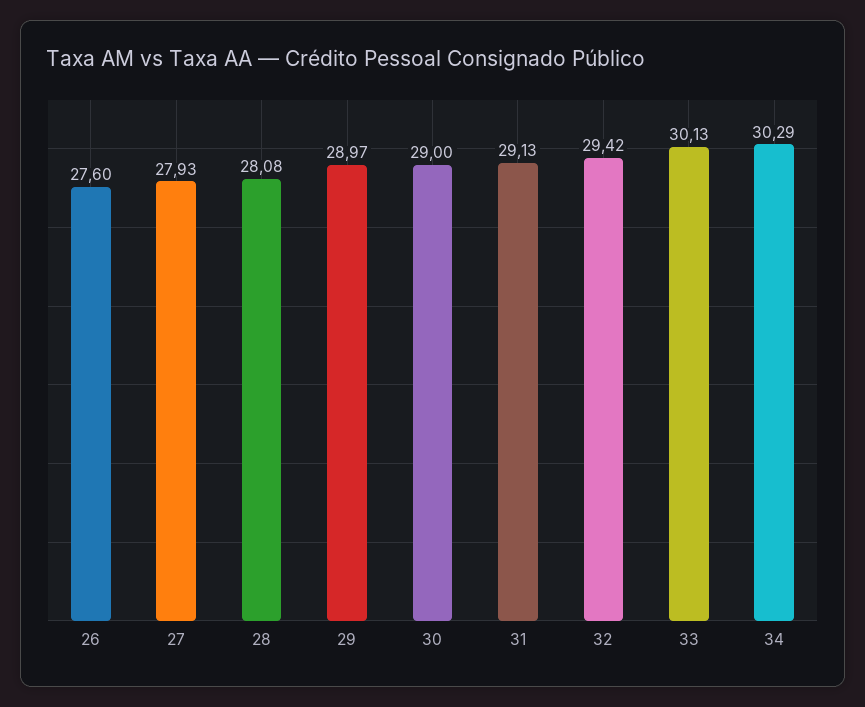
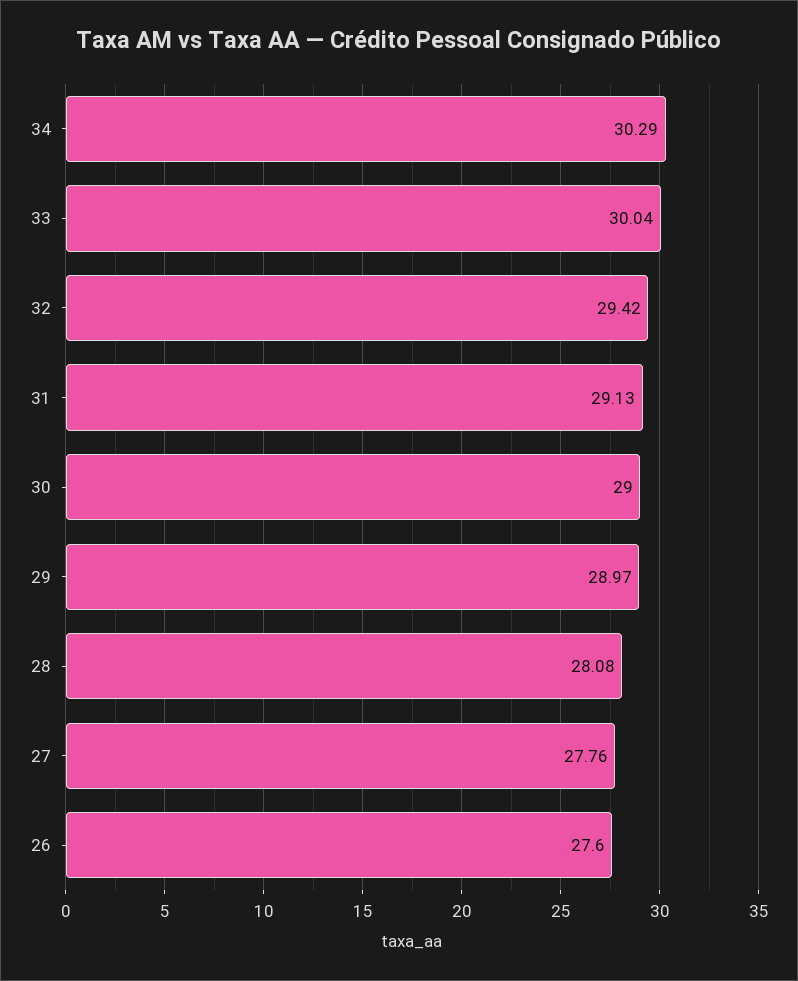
  {
    "26": 27.6,
-   "27": 27.93,
+   "27": 27.76,
    "28": 28.08,
    "29": 28.97,
    "30": 29,
    "31": 29.13,
    "32": 29.42,
-   "33": 30.13,
+   "33": 30.04,
    "34": 30.29
  }

